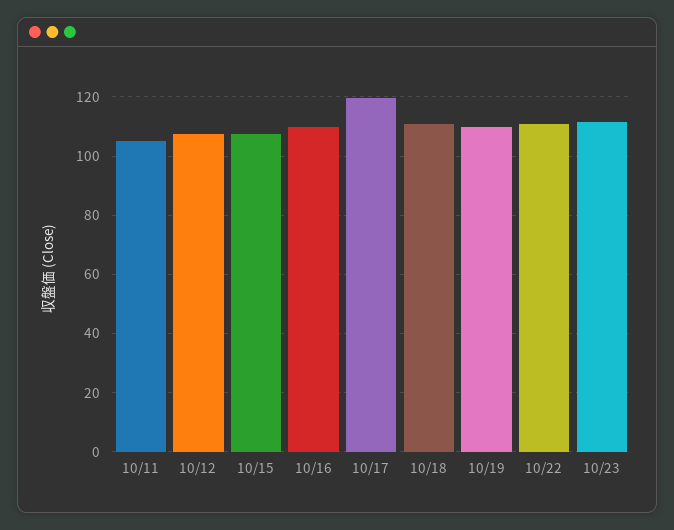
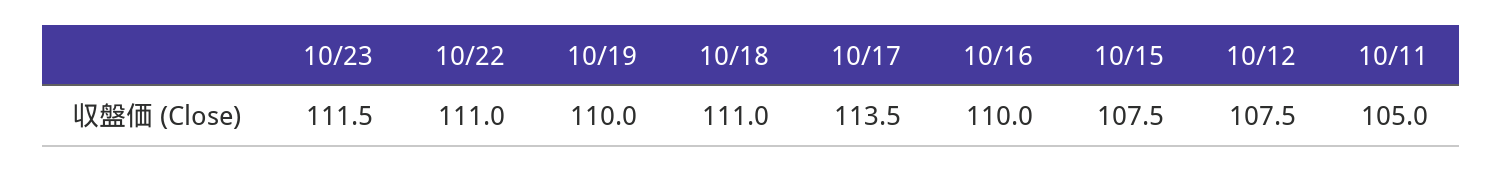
  {
    "10/11": 105,
    "10/12": 107.5,
    "10/15": 107.5,
    "10/16": 110,
-   "10/17": 120,
+   "10/17": 113.5,
    "10/18": 111,
    "10/19": 110,
    "10/22": 111,
    "10/23": 111.5
  }

